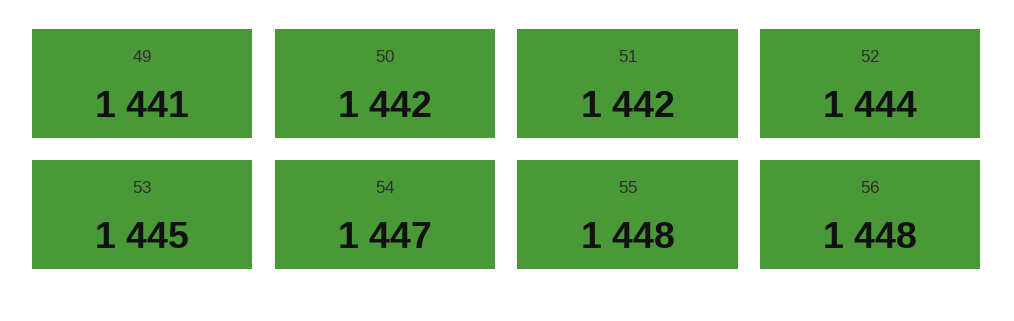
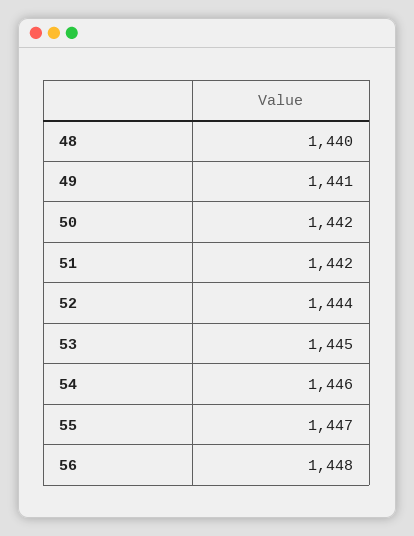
  {
    "49": 1441,
    "50": 1442,
    "51": 1442,
    "52": 1444,
    "53": 1445,
-   "54": 1447,
+   "54": 1446,
-   "55": 1448,
+   "55": 1447,
-   "56": 1448
+   "56": 1448,
+   "48": 1440
  }

